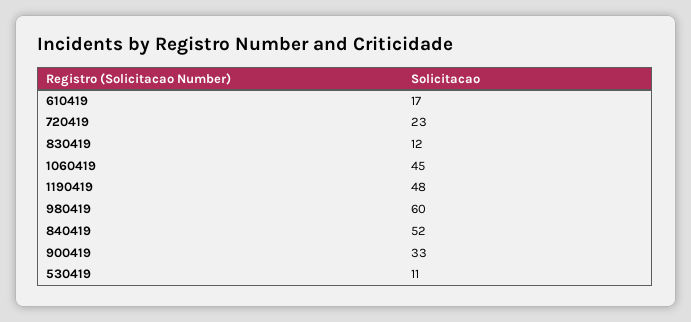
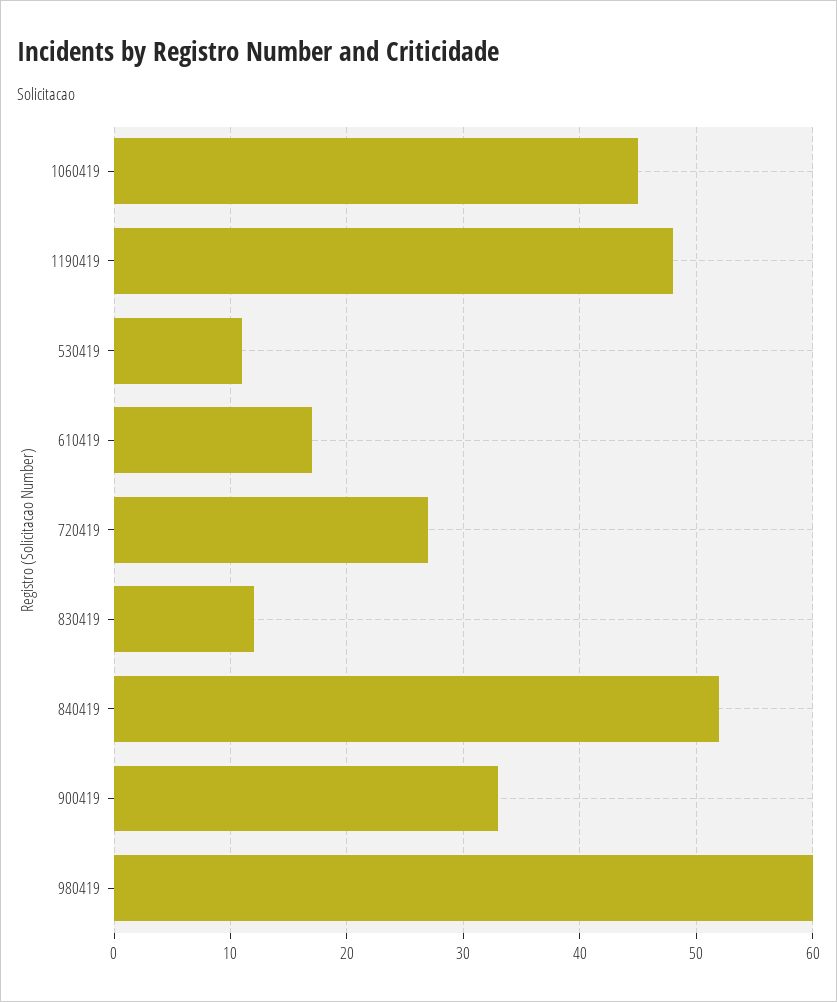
  {
    "610419": 17,
-   "720419": 23,
+   "720419": 27,
    "830419": 12,
    "1060419": 45,
    "1190419": 48,
    "980419": 60,
    "840419": 52,
    "900419": 33,
    "530419": 11
  }

